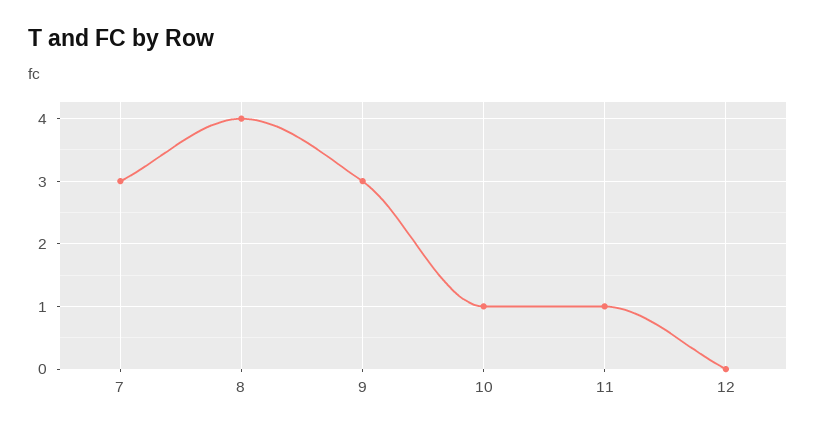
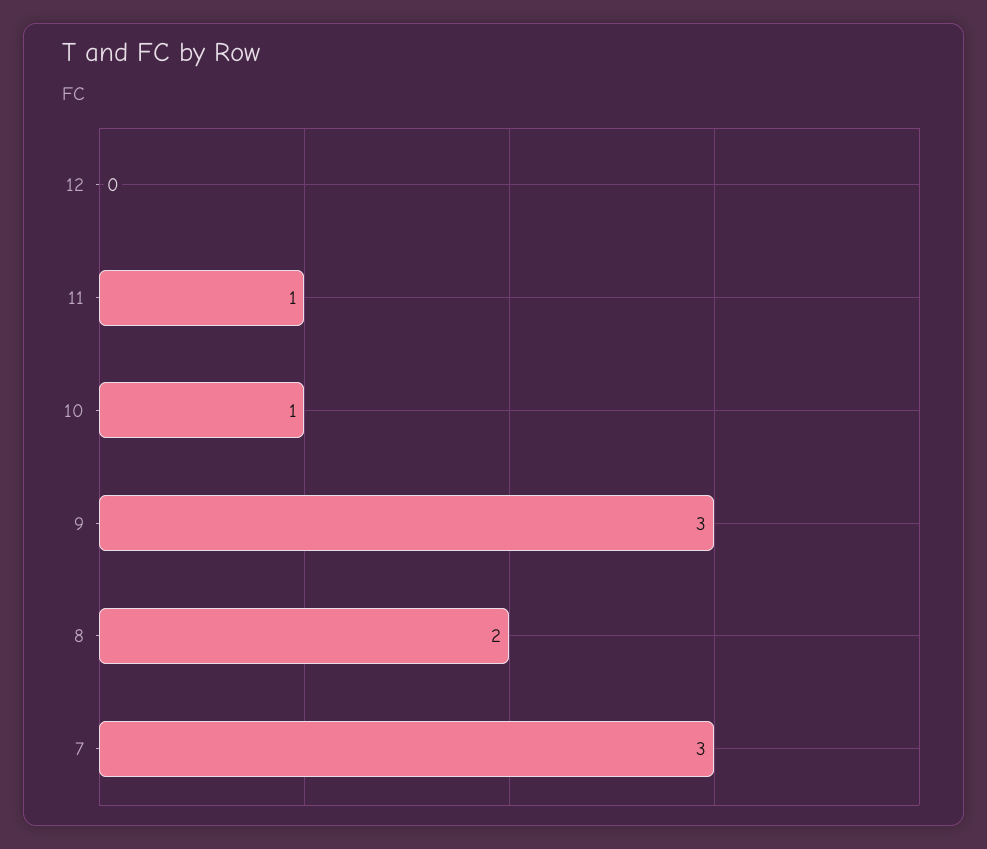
  {
    "7": 3,
-   "8": 4,
+   "8": 2,
    "9": 3,
    "10": 1,
    "11": 1,
    "12": 0
  }

